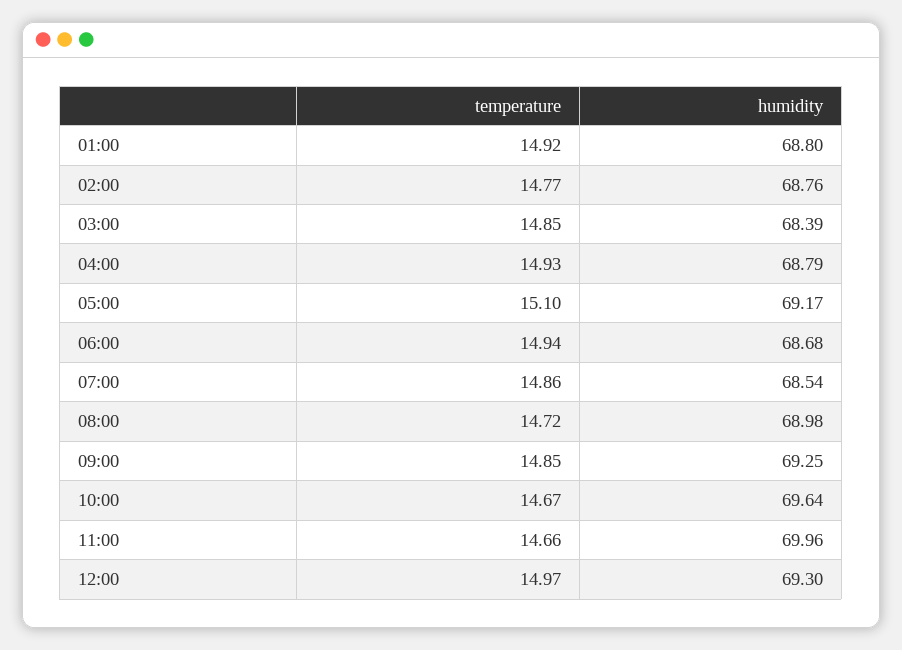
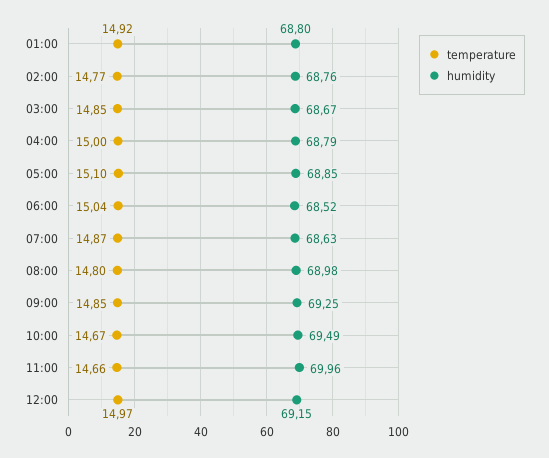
  {
    "temperature": {
      "01:00": 14.92,
      "02:00": 14.77,
      "03:00": 14.85,
-     "04:00": 14.93,
+     "04:00": 15,
      "05:00": 15.1,
-     "06:00": 14.94,
+     "06:00": 15.04,
-     "07:00": 14.86,
+     "07:00": 14.87,
-     "08:00": 14.72,
+     "08:00": 14.8,
      "09:00": 14.85,
      "10:00": 14.67,
      "11:00": 14.66,
      "12:00": 14.97
    },
    "humidity": {
      "01:00": 68.8,
      "02:00": 68.76,
-     "03:00": 68.39,
+     "03:00": 68.67,
      "04:00": 68.79,
-     "05:00": 69.17,
+     "05:00": 68.85,
-     "06:00": 68.68,
+     "06:00": 68.52,
-     "07:00": 68.54,
+     "07:00": 68.63,
      "08:00": 68.98,
      "09:00": 69.25,
-     "10:00": 69.64,
+     "10:00": 69.49,
      "11:00": 69.96,
-     "12:00": 69.3
+     "12:00": 69.15
    }
  }

